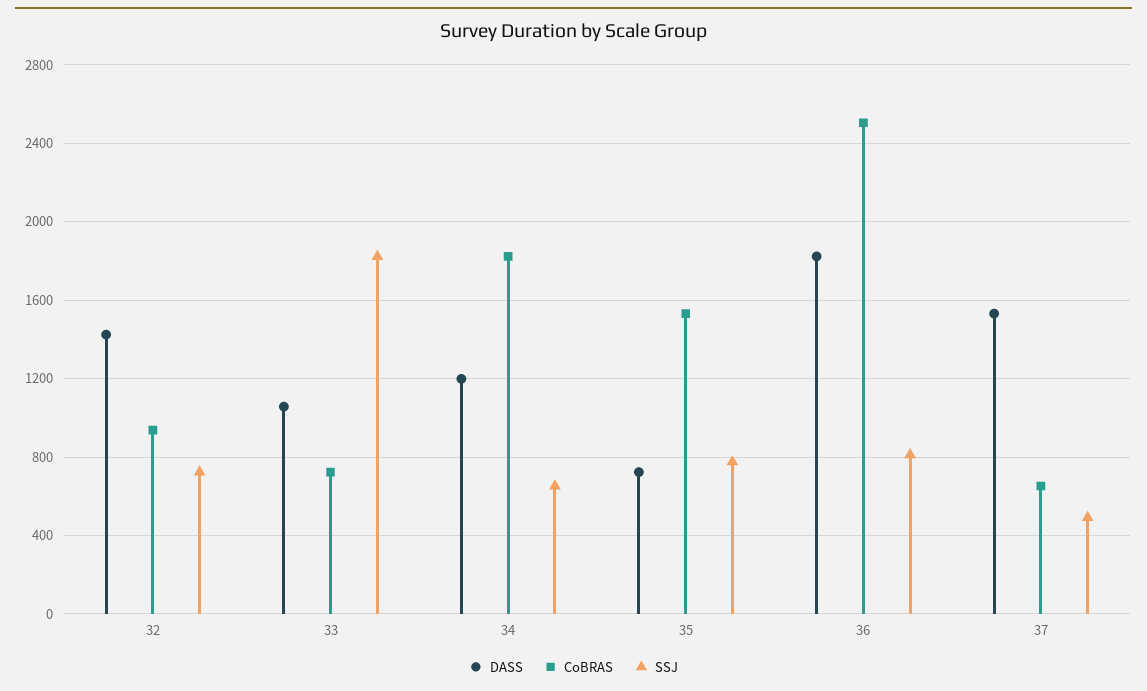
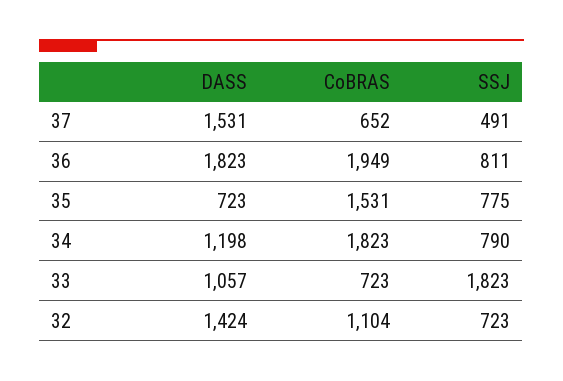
  {
    "DASS": {
      "32": 1424,
      "33": 1057,
      "34": 1198,
      "35": 723,
      "36": 1823,
      "37": 1531
    },
    "CoBRAS": {
-     "32": 950,
+     "32": 1104,
      "33": 723,
      "34": 1823,
      "35": 1531,
-     "36": 2500,
+     "36": 1949,
      "37": 652
    },
    "SSJ": {
      "32": 723,
      "33": 1823,
-     "34": 650,
+     "34": 790,
      "35": 775,
      "36": 811,
      "37": 491
    }
  }

